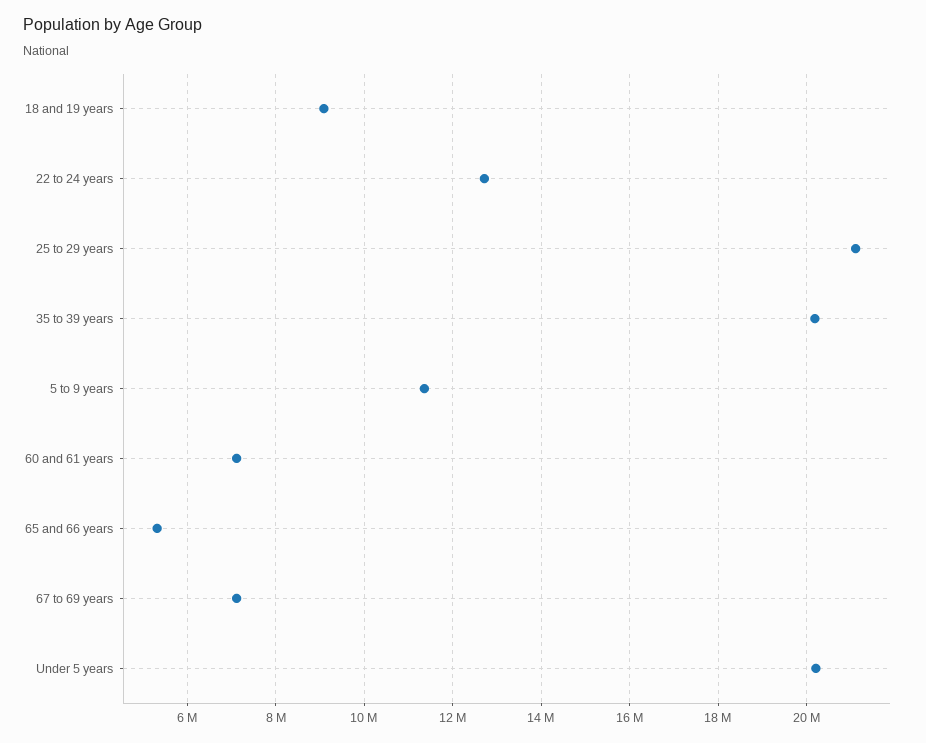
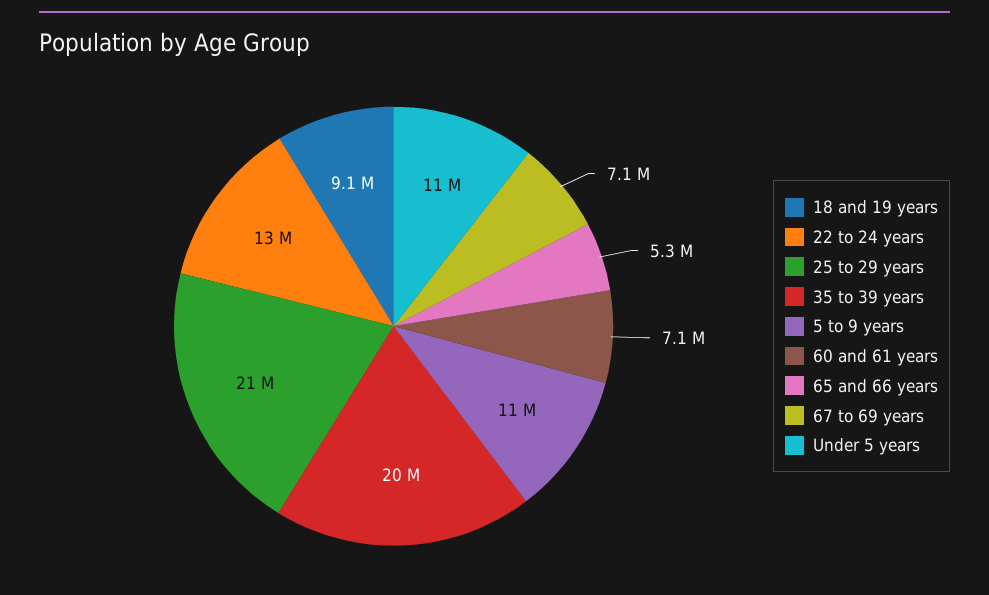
  {
    "18 and 19 years": 9100000,
    "22 to 24 years": 13000000,
    "25 to 29 years": 21000000,
    "35 to 39 years": 20000000,
    "5 to 9 years": 11000000,
    "60 and 61 years": 7100000,
    "65 and 66 years": 5300000,
    "67 to 69 years": 7100000,
-   "Under 5 years": 20200000
+   "Under 5 years": 11000000
  }

